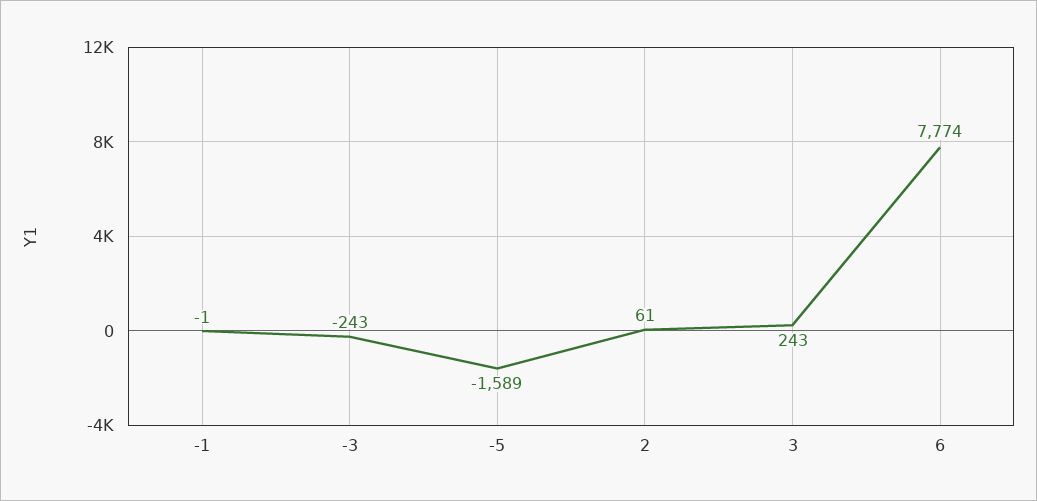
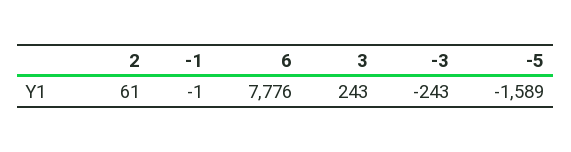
  {
    "-1": -1,
    "-3": -243,
    "-5": -1589,
    "2": 61,
    "3": 243,
-   "6": 7774
+   "6": 7776
  }

